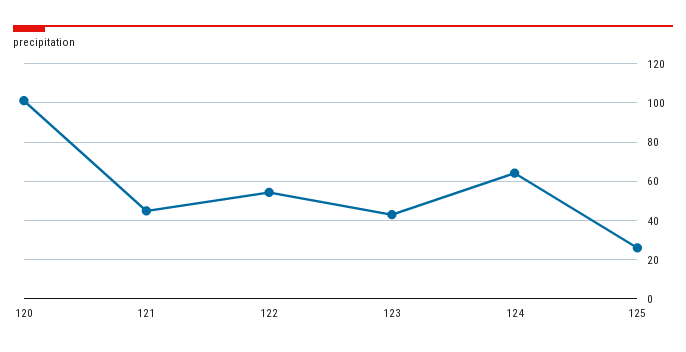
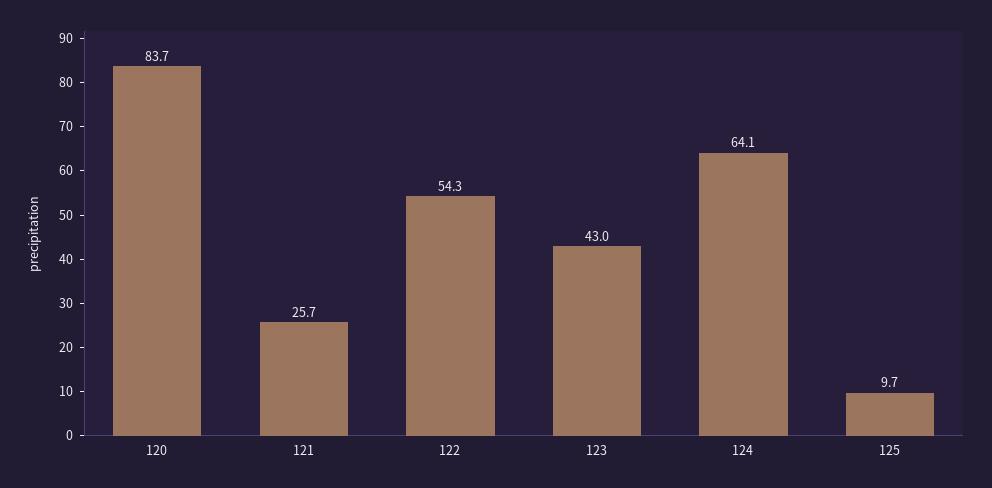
  {
-   "120": 100,
+   "120": 83.7,
-   "121": 45,
+   "121": 25.7,
    "122": 54.3,
    "123": 43,
    "124": 64.1,
-   "125": 25
+   "125": 9.7
  }

